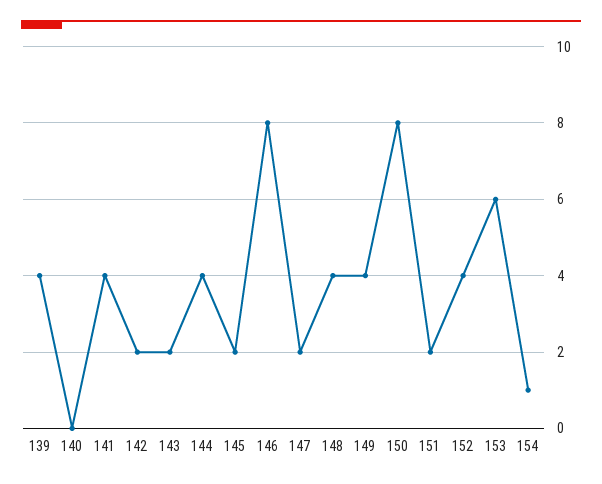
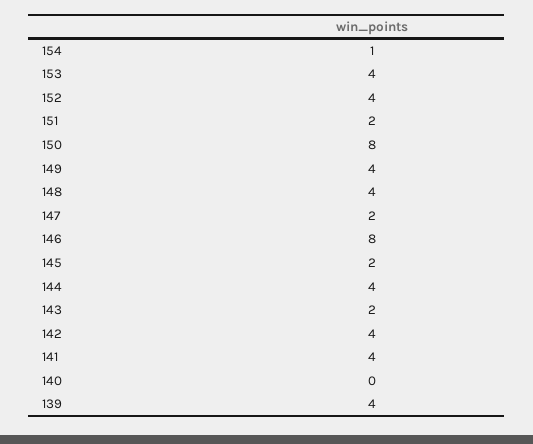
  {
    "139": 4,
    "140": 0,
    "141": 4,
-   "142": 2,
+   "142": 4,
    "143": 2,
    "144": 4,
    "145": 2,
    "146": 8,
    "147": 2,
    "148": 4,
    "149": 4,
    "150": 8,
    "151": 2,
    "152": 4,
-   "153": 6,
+   "153": 4,
    "154": 1
  }

